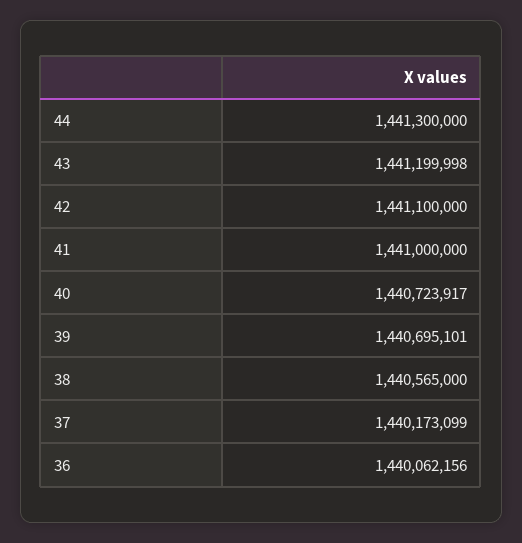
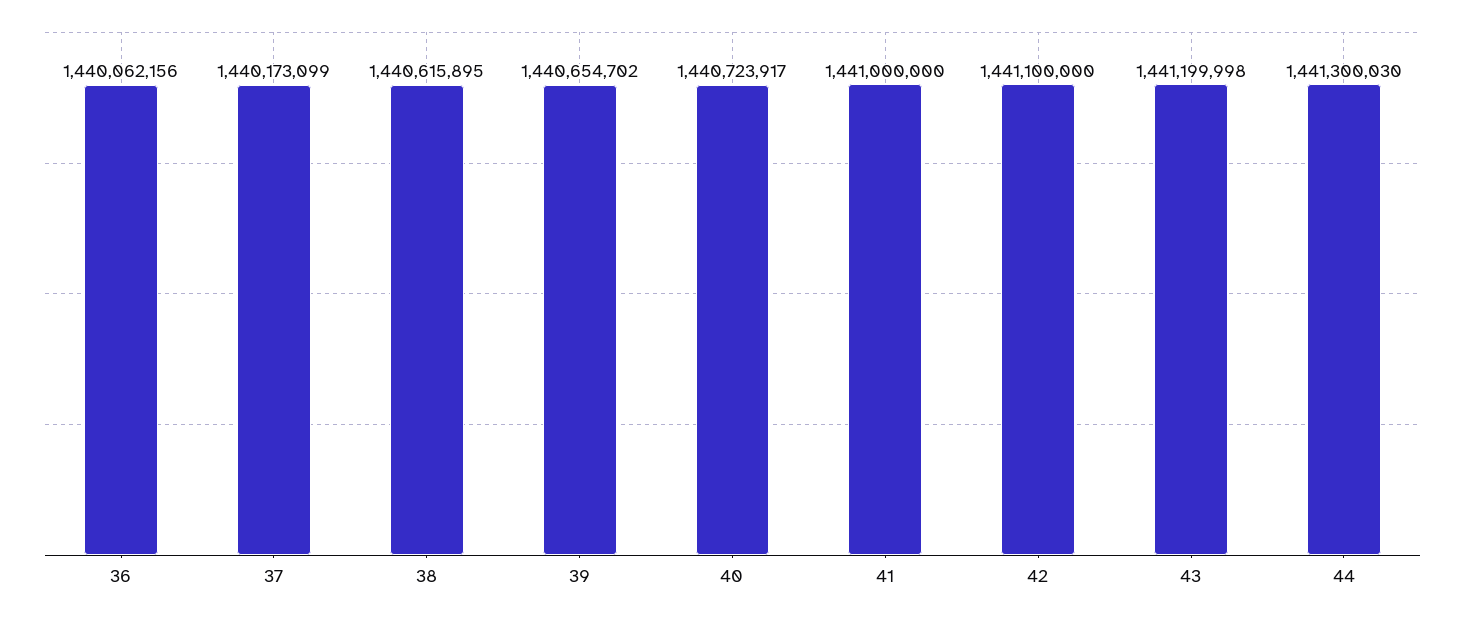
  {
-   "44": 1441300000,
+   "44": 1441300030,
    "43": 1441199998,
    "42": 1441100000,
    "41": 1441000000,
    "40": 1440723917,
-   "39": 1440695101,
+   "39": 1440654702,
-   "38": 1440565000,
+   "38": 1440615895,
    "37": 1440173099,
    "36": 1440062156
  }

